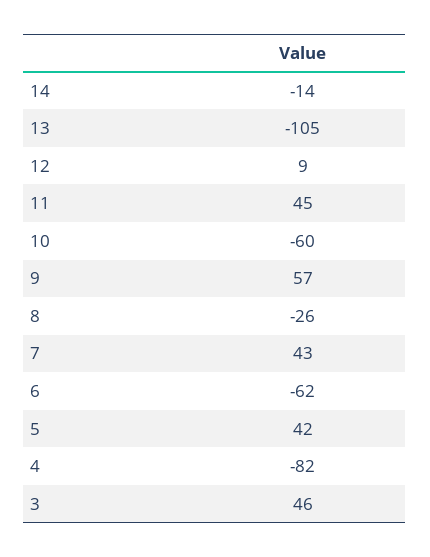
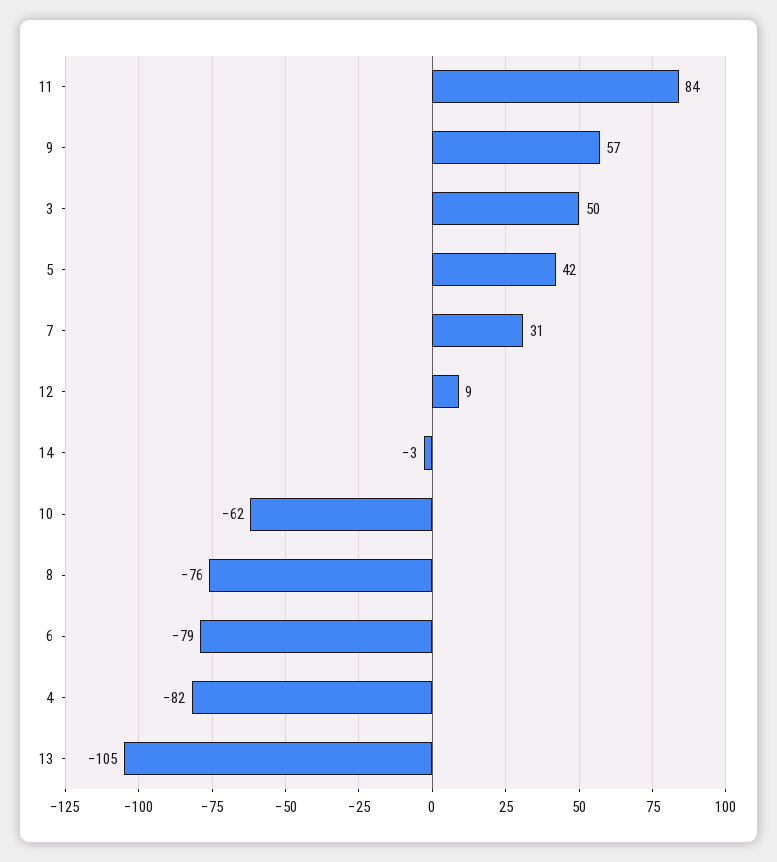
  {
-   "14": -14,
+   "14": -3,
    "13": -105,
    "12": 9,
-   "11": 45,
+   "11": 84,
-   "10": -60,
+   "10": -62,
    "9": 57,
-   "8": -26,
+   "8": -76,
-   "7": 43,
+   "7": 31,
-   "6": -62,
+   "6": -79,
    "5": 42,
    "4": -82,
-   "3": 46
+   "3": 50
  }

